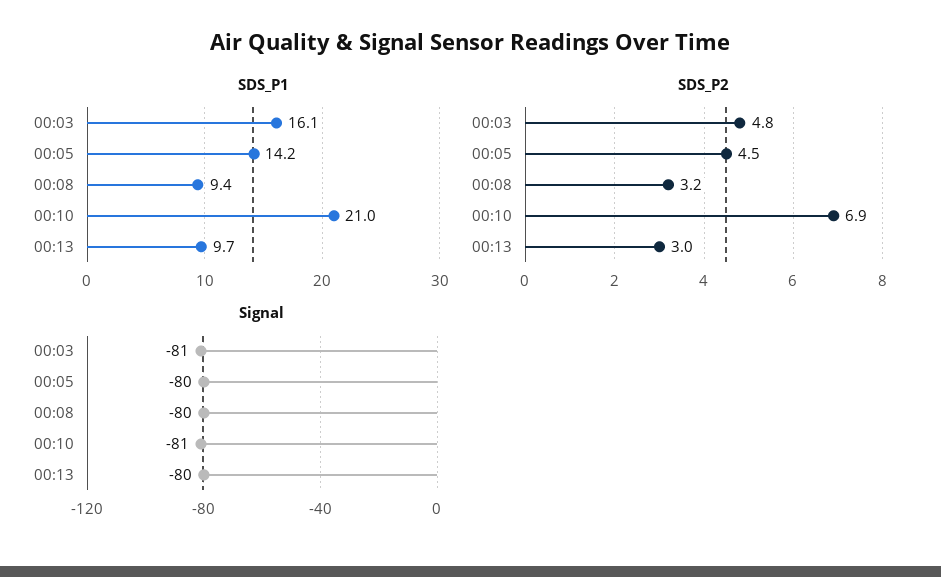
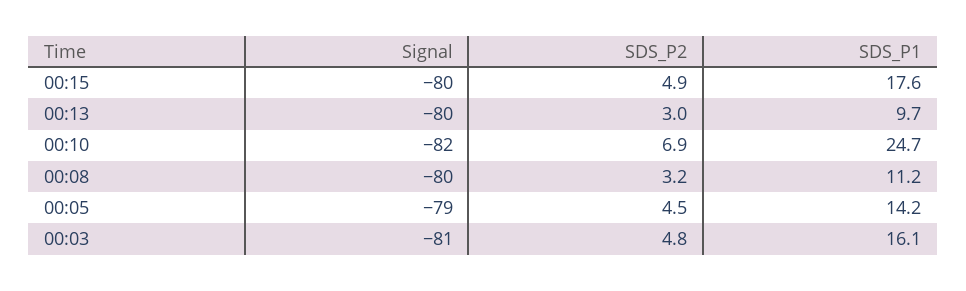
  {
    "SDS_P1": {
      "00:03": 16.1,
      "00:05": 14.2,
-     "00:08": 9.4,
+     "00:08": 11.2,
-     "00:10": 21,
+     "00:10": 24.7,
-     "00:13": 9.7
+     "00:13": 9.7,
+     "00:15": 17.6
    },
    "SDS_P2": {
      "00:03": 4.8,
      "00:05": 4.5,
      "00:08": 3.2,
      "00:10": 6.9,
-     "00:13": 3
+     "00:13": 3,
+     "00:15": 4.9
    },
    "Signal": {
      "00:03": -81,
-     "00:05": -80,
+     "00:05": -79,
      "00:08": -80,
-     "00:10": -81,
+     "00:10": -82,
-     "00:13": -80
+     "00:13": -80,
+     "00:15": -80
    }
  }

